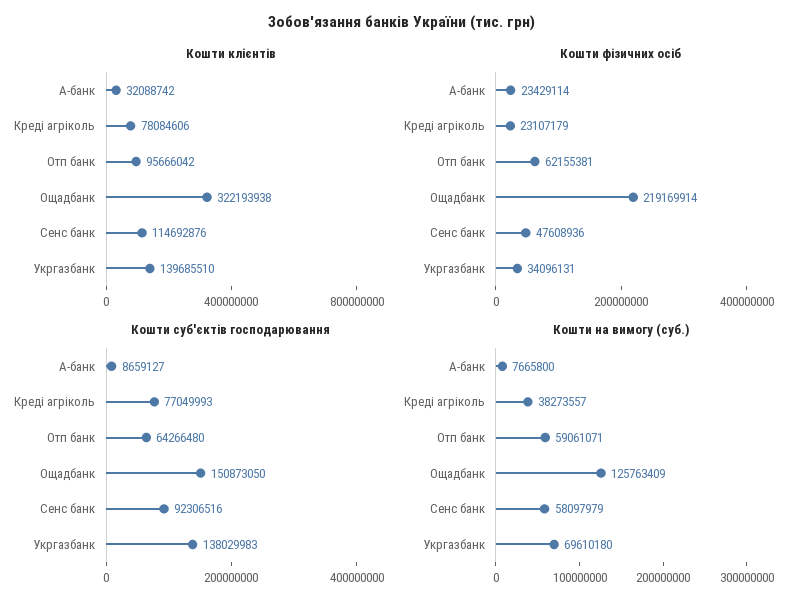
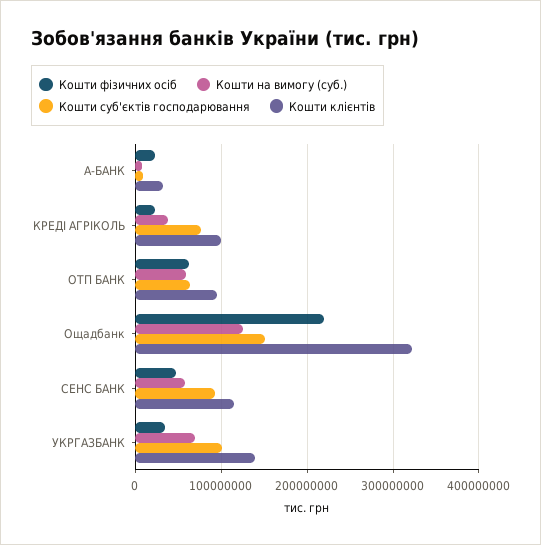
  {
    "Кошти клієнтів": {
      "А-банк": 32088742,
-     "Креді агріколь": 78084606,
+     "Креді агріколь": 100000000,
      "Отп банк": 95666042,
      "Ощадбанк": 322193938,
      "Сенс банк": 114692876,
      "Укргазбанк": 139685510
    },
    "Кошти фізичних осіб": {
      "А-банк": 23429114,
      "Креді агріколь": 23107179,
      "Отп банк": 62155381,
      "Ощадбанк": 219169914,
      "Сенс банк": 47608936,
      "Укргазбанк": 34096131
    },
    "Кошти суб'єктів господарювання": {
      "А-банк": 8659127,
      "Креді агріколь": 77049993,
      "Отп банк": 64266480,
      "Ощадбанк": 150873050,
      "Сенс банк": 92306516,
-     "Укргазбанк": 138029983
+     "Укргазбанк": 100000000
    },
    "Кошти на вимогу (суб.)": {
      "А-банк": 7665800,
      "Креді агріколь": 38273557,
      "Отп банк": 59061071,
      "Ощадбанк": 125763409,
      "Сенс банк": 58097979,
      "Укргазбанк": 69610180
    }
  }

